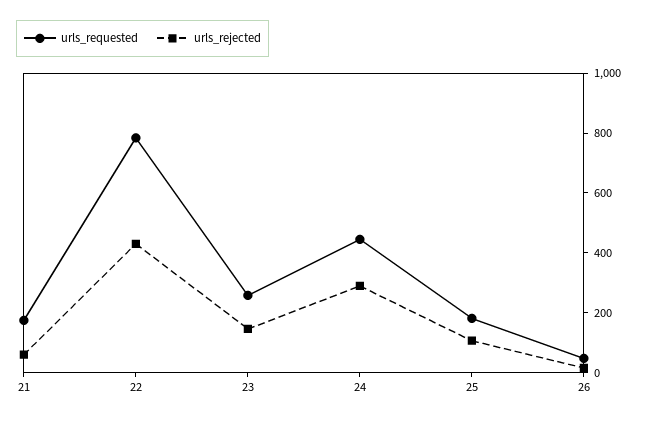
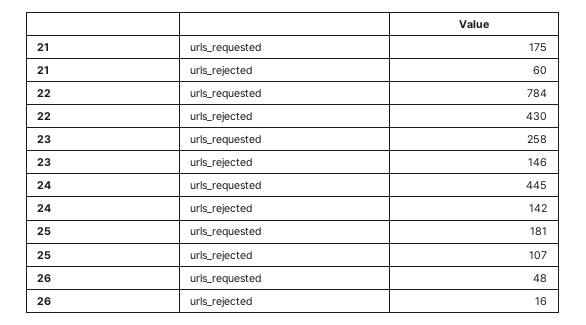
  {
    "urls_requested": {
      "21": 175,
      "22": 784,
      "23": 258,
      "24": 445,
      "25": 181,
      "26": 48
    },
    "urls_rejected": {
      "21": 60,
      "22": 430,
      "23": 146,
-     "24": 300,
+     "24": 142,
      "25": 107,
      "26": 16
    }
  }

